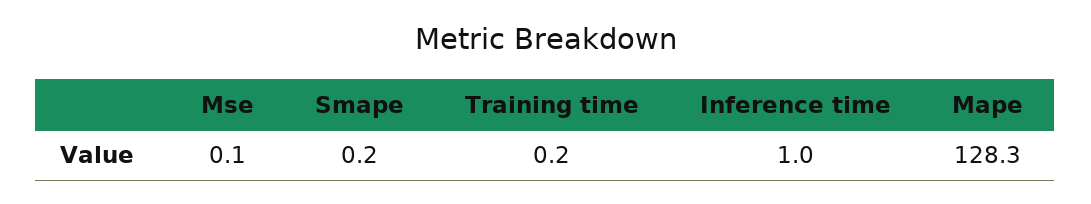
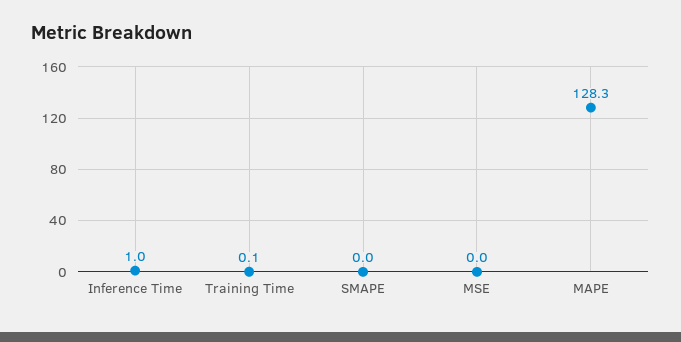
  {
-   "Mse": 0.1,
+   "Mse": 0,
-   "Smape": 0.2,
+   "Smape": 0,
-   "Training time": 0.2,
+   "Training time": 0.1,
    "Inference time": 1,
    "Mape": 128.3
  }

